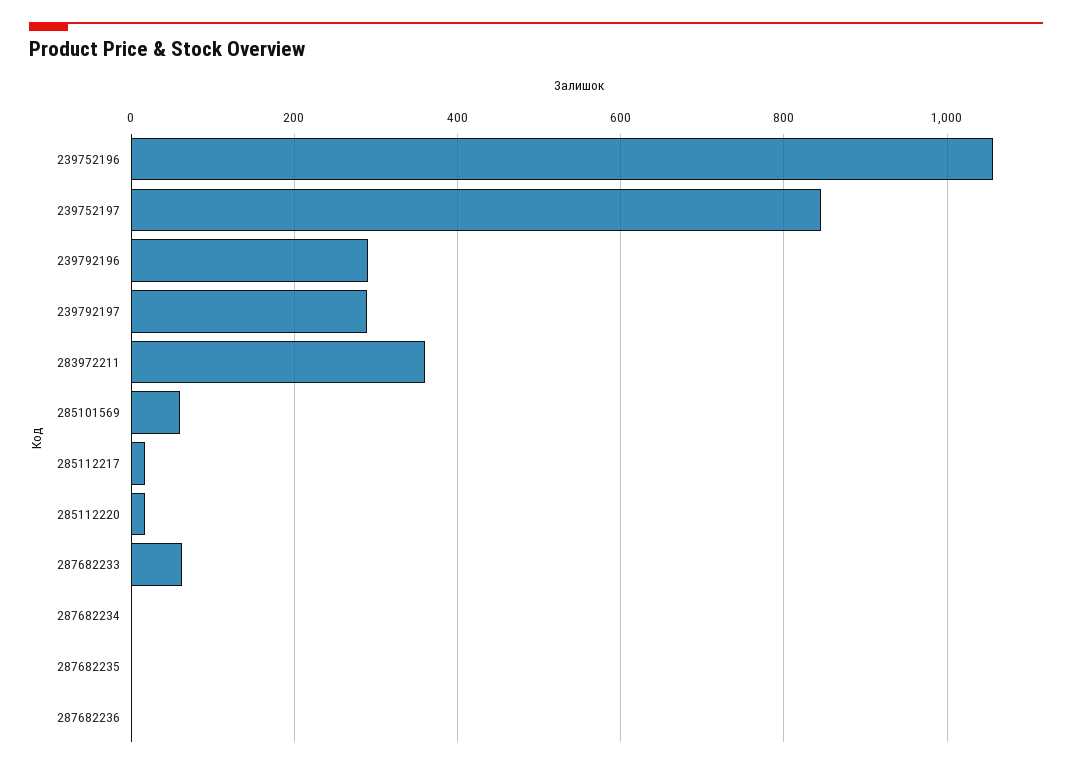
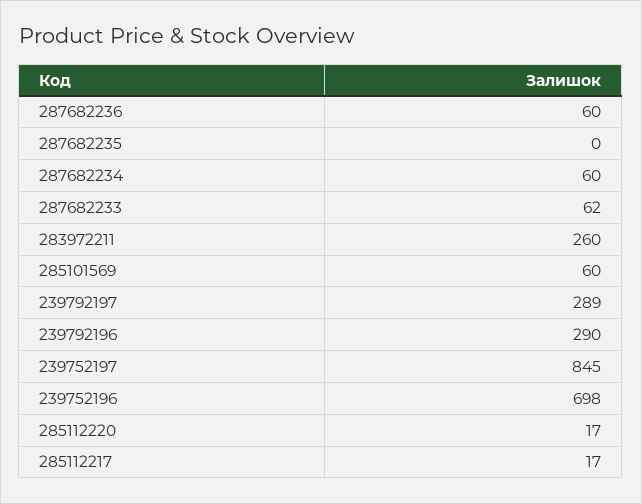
  {
-   "239752196": 1060,
+   "239752196": 698,
    "239752197": 845,
    "239792196": 290,
    "239792197": 289,
-   "283972211": 360,
+   "283972211": 260,
    "285101569": 60,
    "285112217": 17,
    "285112220": 17,
    "287682233": 62,
-   "287682234": 0,
+   "287682234": 60,
    "287682235": 0,
-   "287682236": 0
+   "287682236": 60
  }

